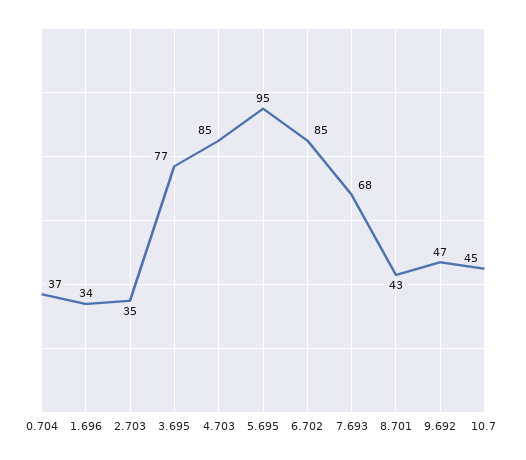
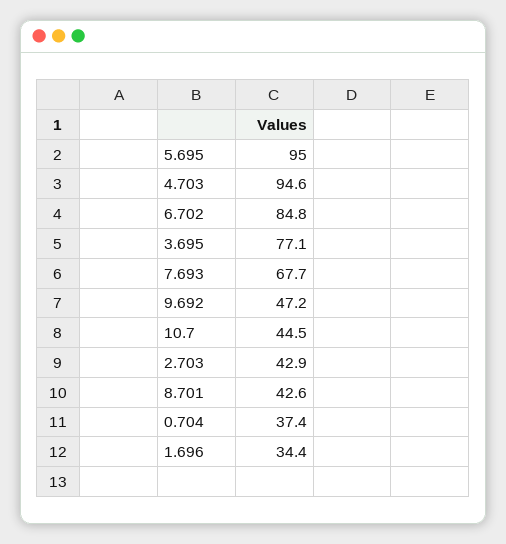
  {
    "0.704": 37.4,
    "1.696": 34.4,
-   "2.703": 35,
+   "2.703": 42.9,
    "3.695": 77.1,
-   "4.703": 85,
+   "4.703": 94.6,
    "5.695": 95,
    "6.702": 84.8,
    "7.693": 67.7,
    "8.701": 42.6,
    "9.692": 47.2,
    "10.7": 44.5
  }

